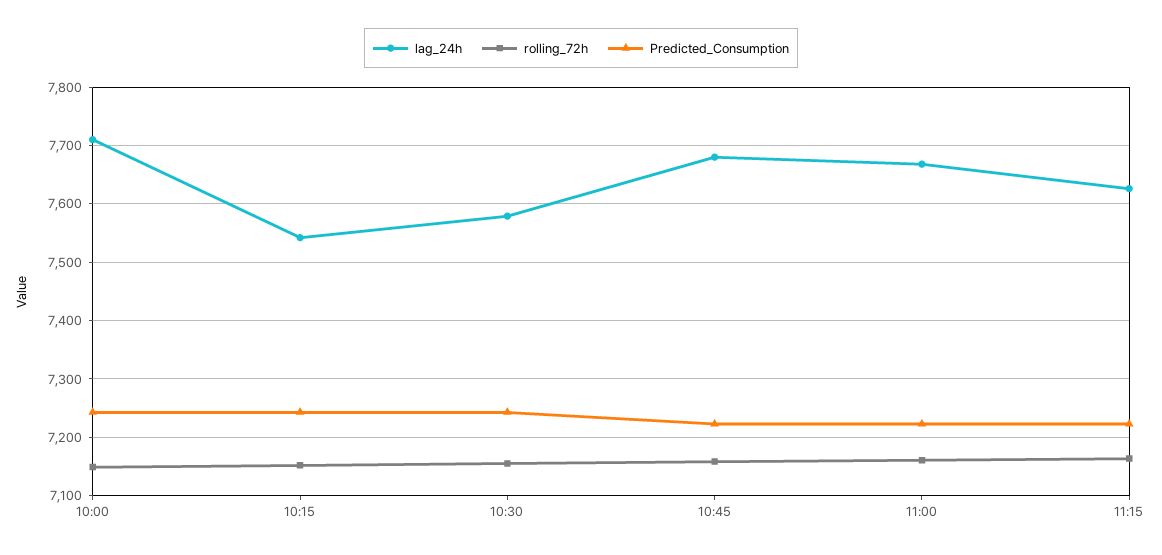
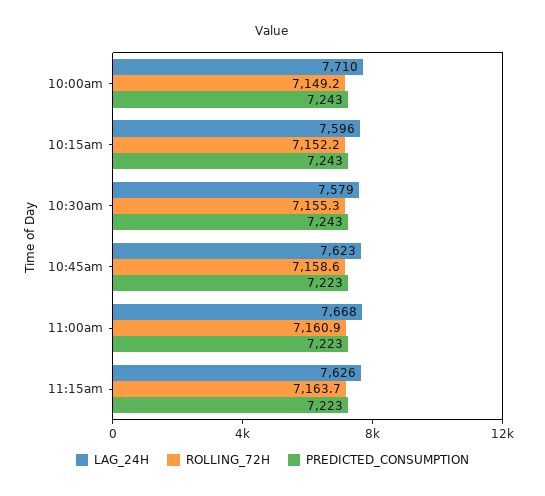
  {
    "lag_24h": {
      "10:00": 7710,
-     "10:15": 7540,
+     "10:15": 7596,
      "10:30": 7579,
-     "10:45": 7680,
+     "10:45": 7623,
      "11:00": 7668,
      "11:15": 7626
    },
    "rolling_72h": {
      "10:00": 7149.2,
      "10:15": 7152.2,
      "10:30": 7155.3,
      "10:45": 7158.6,
      "11:00": 7160.9,
      "11:15": 7163.7
    },
    "Predicted_Consumption": {
      "10:00": 7243,
      "10:15": 7243,
      "10:30": 7243,
      "10:45": 7223,
      "11:00": 7223,
      "11:15": 7223
    }
  }

